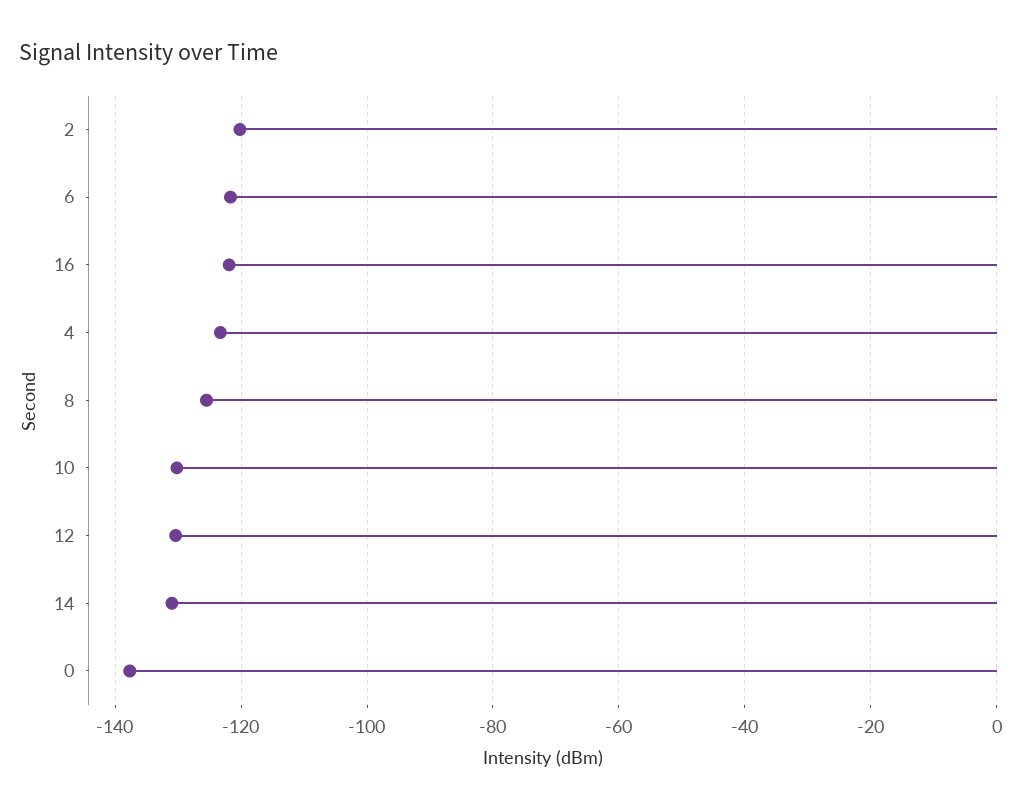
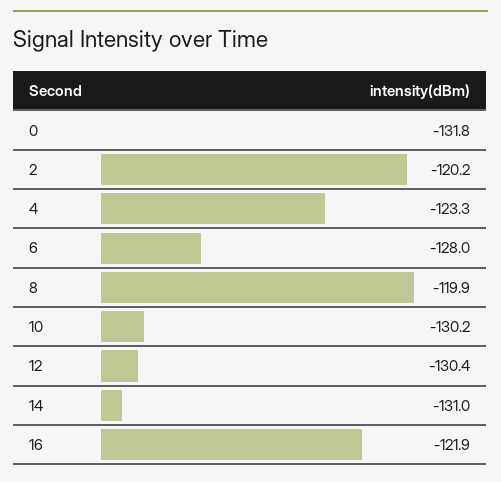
  {
    "2": -120.2,
-   "6": -122,
+   "6": -128,
    "16": -121.9,
    "4": -123.3,
-   "8": -126,
+   "8": -119.9,
    "10": -130.2,
    "12": -130.4,
    "14": -131,
-   "0": -138
+   "0": -131.8
  }

